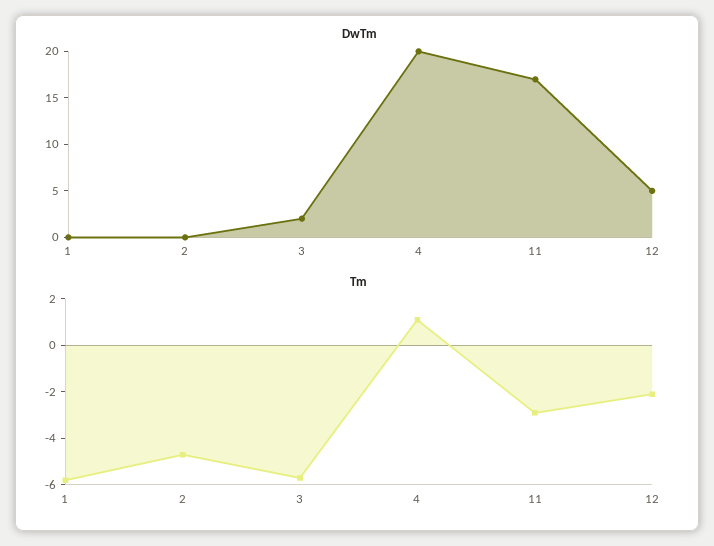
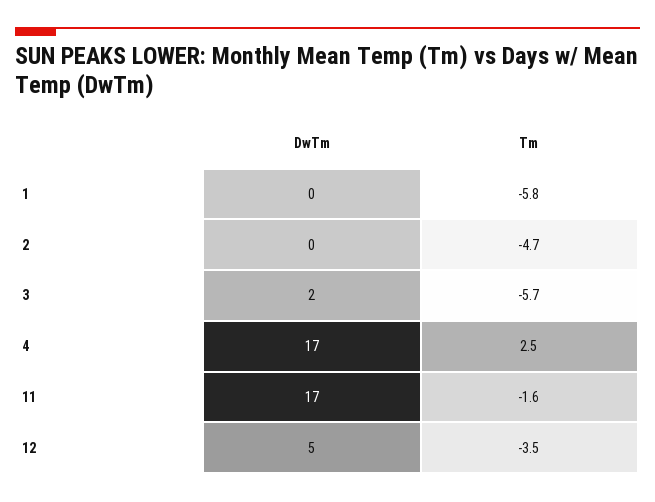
  {
    "DwTm": {
      "1": 0,
      "2": 0,
      "3": 2,
-     "4": 20,
+     "4": 17,
      "11": 17,
      "12": 5
    },
    "Tm": {
      "1": -5.8,
      "2": -4.7,
      "3": -5.7,
-     "4": 1,
+     "4": 2.5,
-     "11": -3,
+     "11": -1.6,
-     "12": -2
+     "12": -3.5
    }
  }

